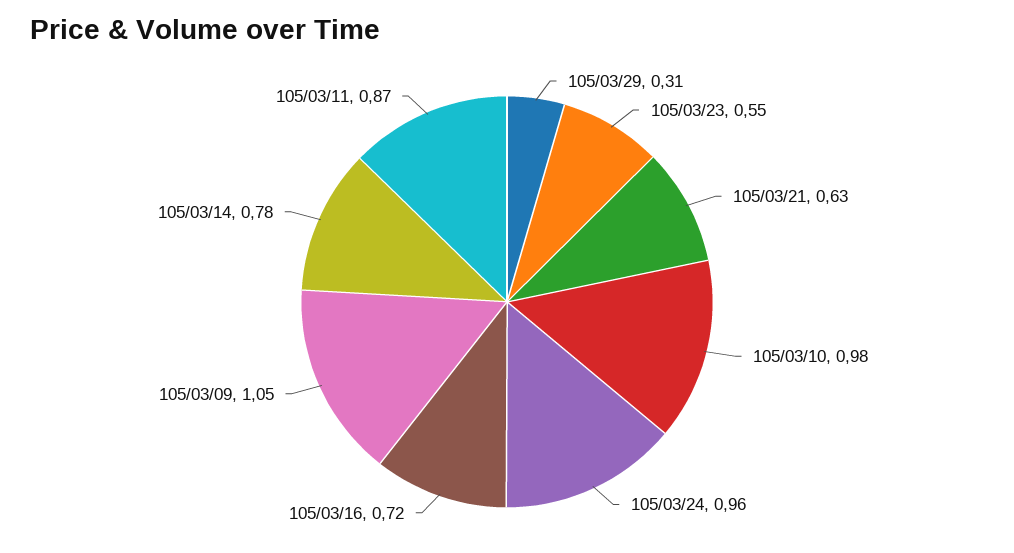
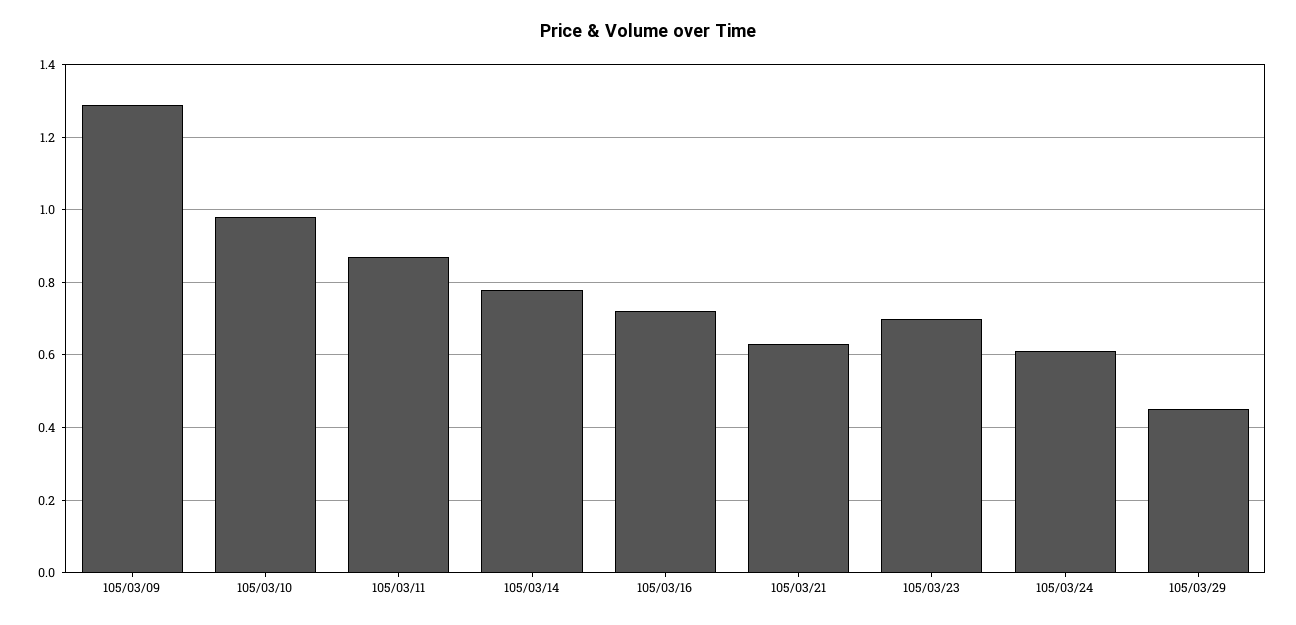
  {
-   "105/03/29": 0.31,
+   "105/03/29": 0.45,
-   "105/03/23": 0.55,
+   "105/03/23": 0.7,
    "105/03/21": 0.63,
    "105/03/10": 0.98,
-   "105/03/24": 0.96,
+   "105/03/24": 0.6,
    "105/03/16": 0.72,
-   "105/03/09": 1.05,
+   "105/03/09": 1.3,
    "105/03/14": 0.78,
    "105/03/11": 0.87
  }

